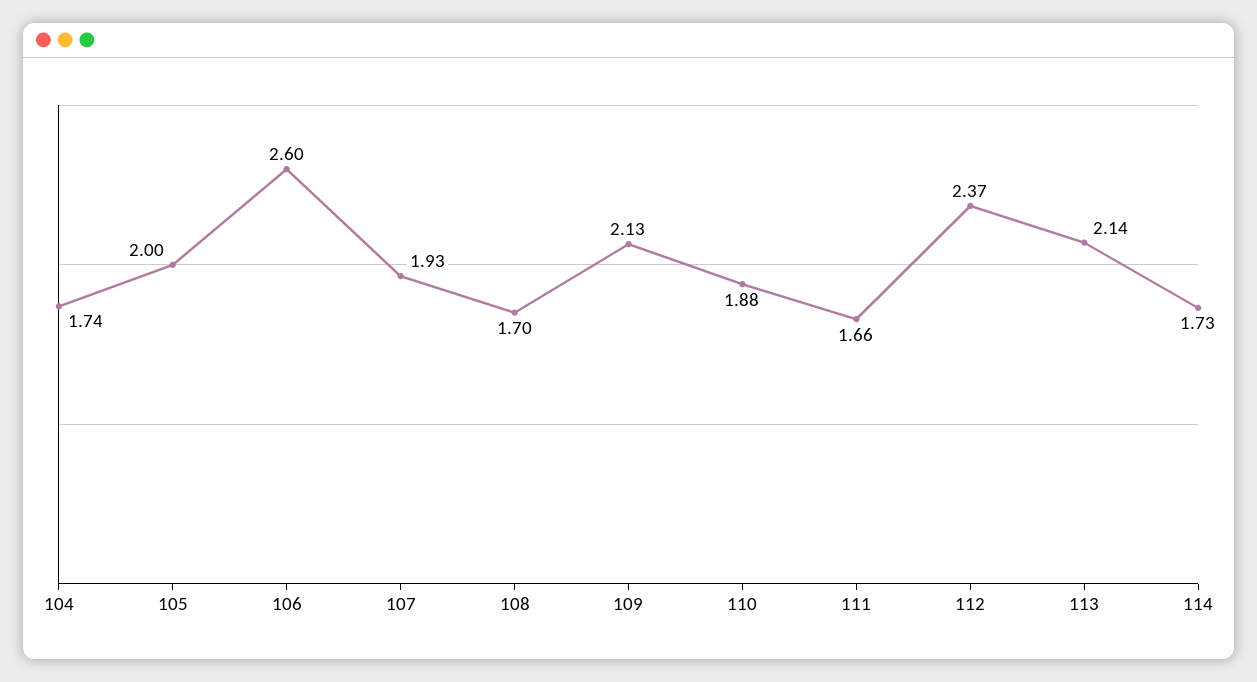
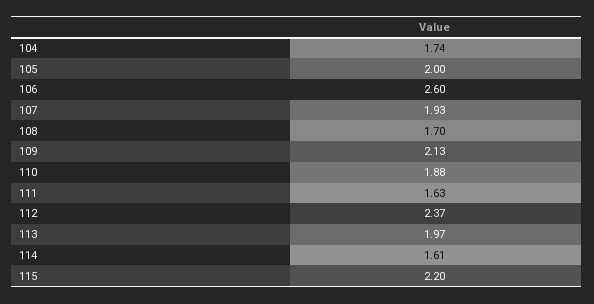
  {
    "104": 1.74,
    "105": 2,
    "106": 2.6,
    "107": 1.93,
    "108": 1.7,
    "109": 2.13,
    "110": 1.88,
-   "111": 1.66,
+   "111": 1.63,
    "112": 2.37,
-   "113": 2.14,
+   "113": 1.97,
-   "114": 1.73
+   "114": 1.61,
+   "115": 2.2
  }

